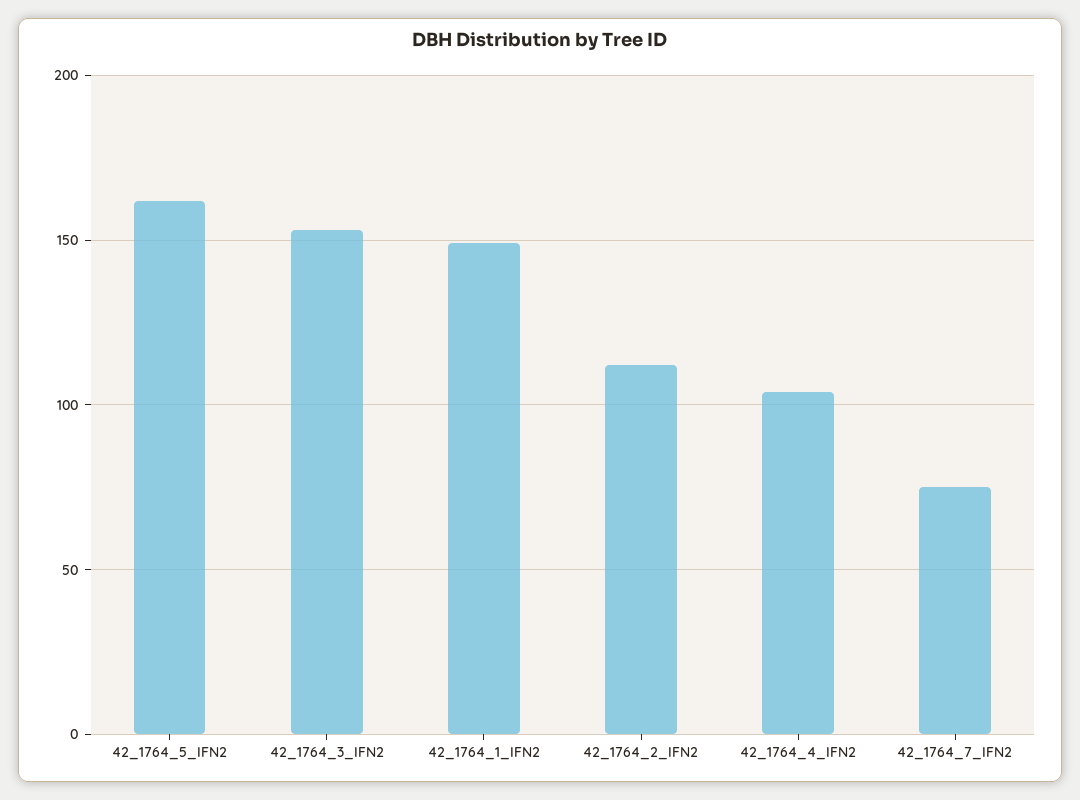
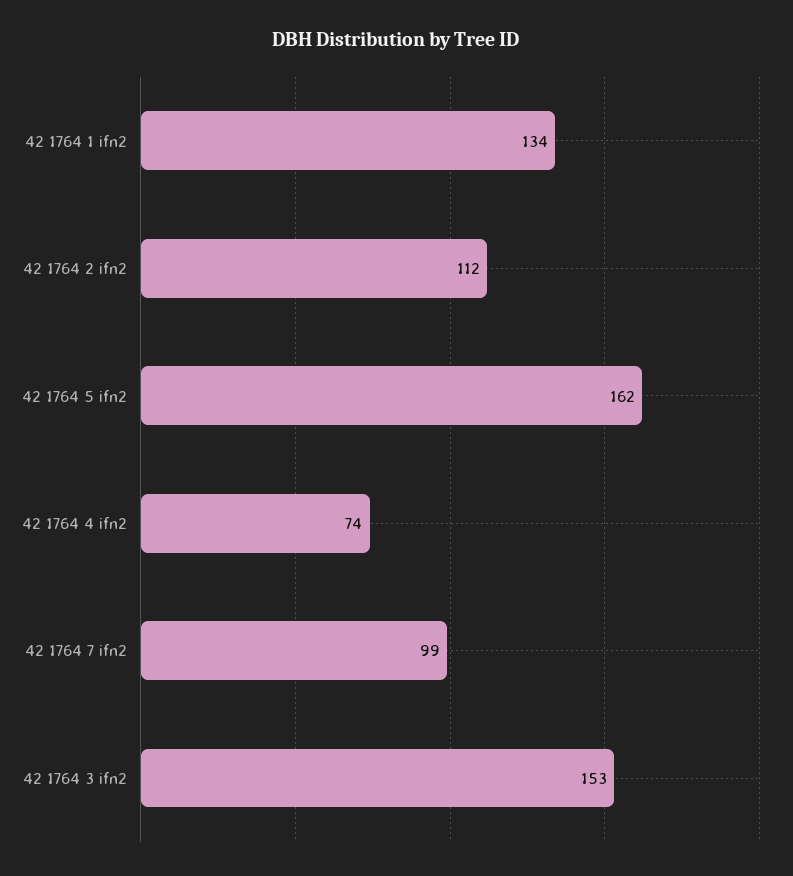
  {
    "42_1764_5_IFN2": 162,
    "42_1764_3_IFN2": 153,
-   "42_1764_1_IFN2": 150,
+   "42_1764_1_IFN2": 134,
    "42_1764_2_IFN2": 112,
-   "42_1764_4_IFN2": 105,
+   "42_1764_4_IFN2": 74,
-   "42_1764_7_IFN2": 75
+   "42_1764_7_IFN2": 99
  }

